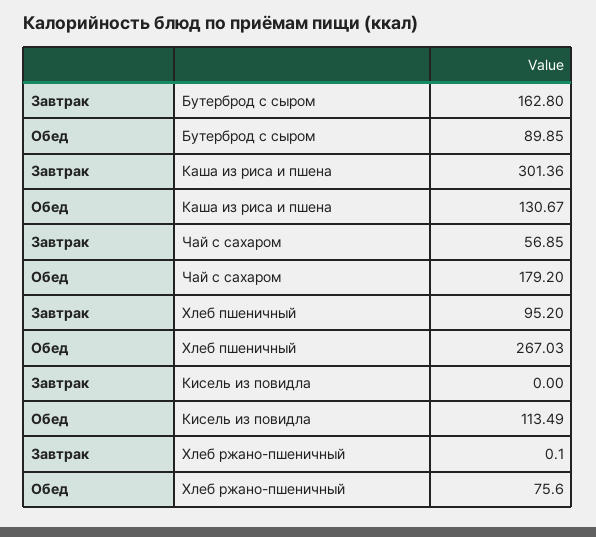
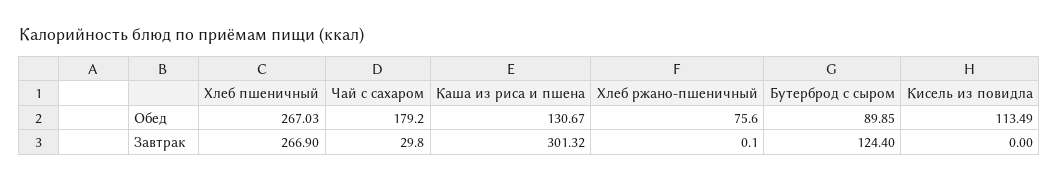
  {
    "Завтрак": {
-     "Бутерброд с сыром": 162.8,
+     "Бутерброд с сыром": 124.4,
-     "Каша из риса и пшена": 301.36,
+     "Каша из риса и пшена": 301.32,
-     "Чай с сахаром": 56.85,
+     "Чай с сахаром": 29.8,
-     "Хлеб пшеничный": 95.2,
+     "Хлеб пшеничный": 266.9,
      "Кисель из повидла": 0,
      "Хлеб ржано-пшеничный": 0.1
    },
    "Обед": {
      "Бутерброд с сыром": 89.85,
      "Каша из риса и пшена": 130.67,
      "Чай с сахаром": 179.2,
      "Хлеб пшеничный": 267.03,
      "Кисель из повидла": 113.49,
      "Хлеб ржано-пшеничный": 75.6
    }
  }

